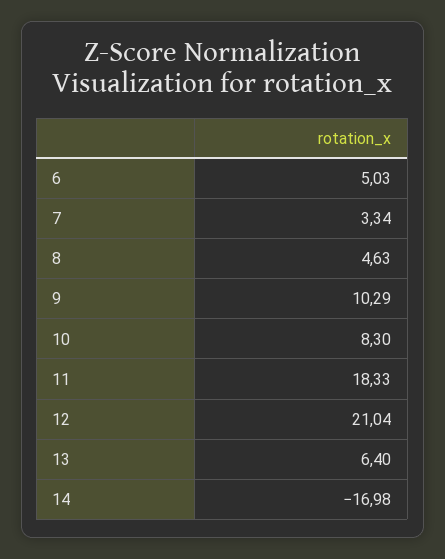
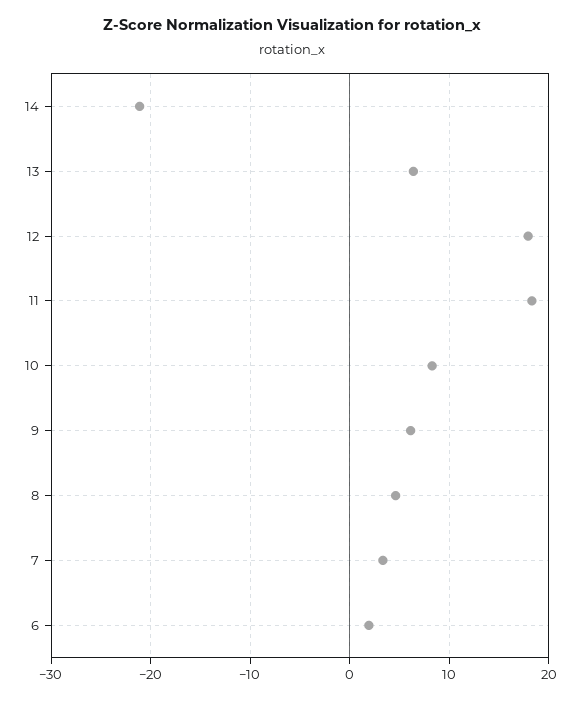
  {
-   "6": 5.03,
+   "6": 2,
    "7": 3.34,
    "8": 4.63,
-   "9": 10.29,
+   "9": 6,
    "10": 8.3,
    "11": 18.33,
-   "12": 21.04,
+   "12": 18,
    "13": 6.4,
-   "14": -16.98
+   "14": -21
  }

